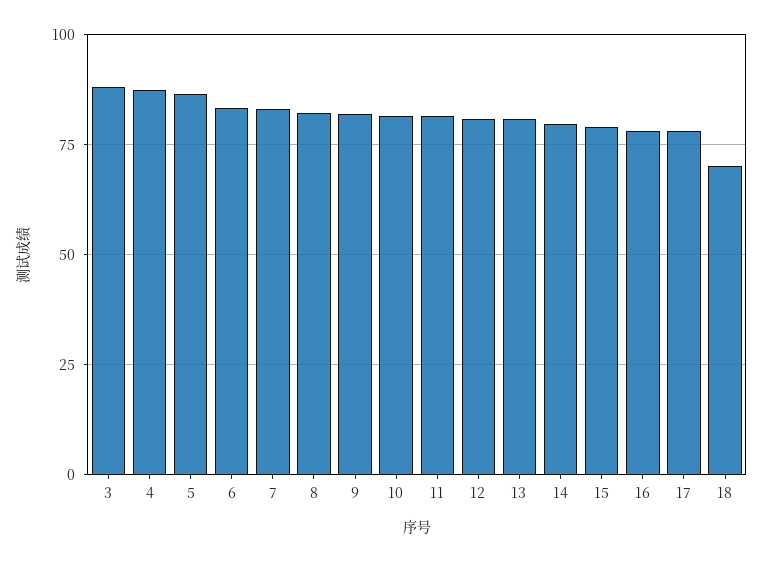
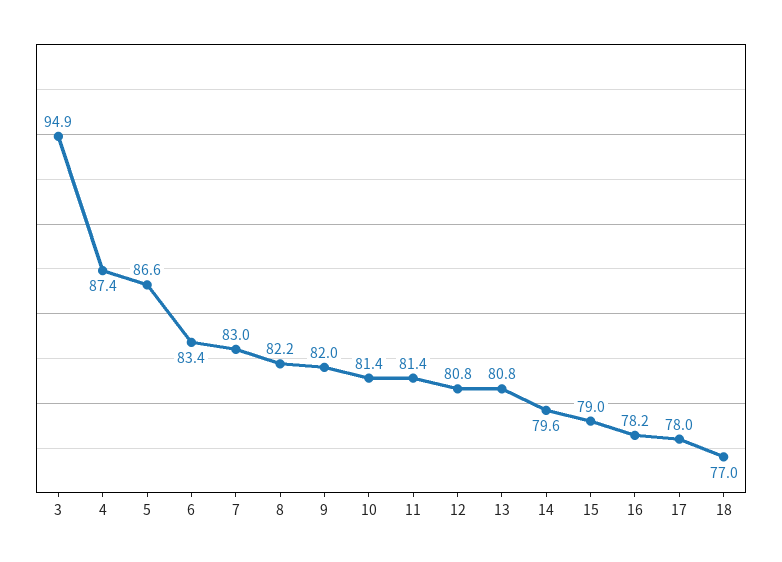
  {
-   "3": 87.5,
+   "3": 94.9,
    "4": 87.4,
    "5": 86.6,
    "6": 83.4,
    "7": 83,
    "8": 82.2,
    "9": 82,
    "10": 81.4,
    "11": 81.4,
    "12": 80.8,
    "13": 80.8,
    "14": 79.6,
    "15": 79,
    "16": 78.2,
    "17": 78,
-   "18": 70
+   "18": 77
  }

